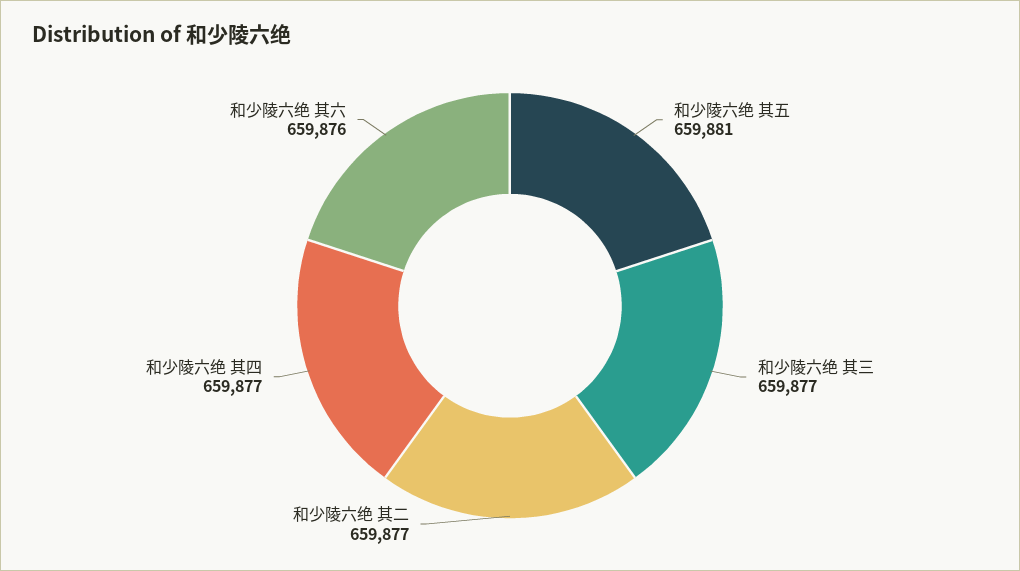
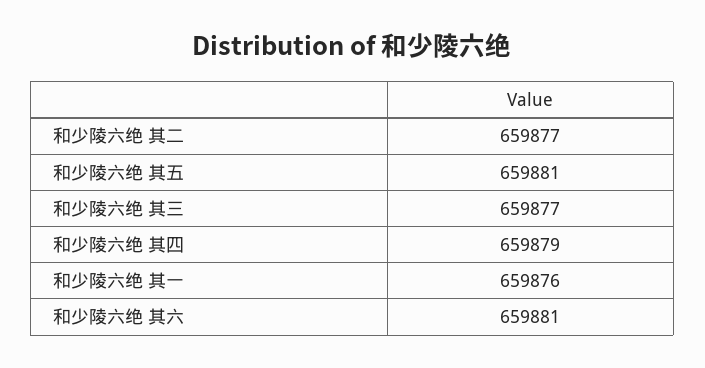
  {
    "和少陵六绝 其五": 659881,
    "和少陵六绝 其三": 659877,
    "和少陵六绝 其二": 659877,
-   "和少陵六绝 其四": 659877,
+   "和少陵六绝 其四": 659879,
-   "和少陵六绝 其六": 659876
+   "和少陵六绝 其六": 659881,
+   "和少陵六绝 其一": 659876
  }

